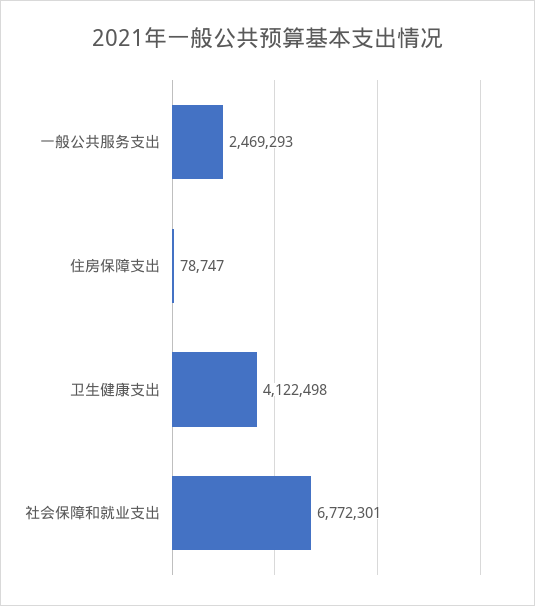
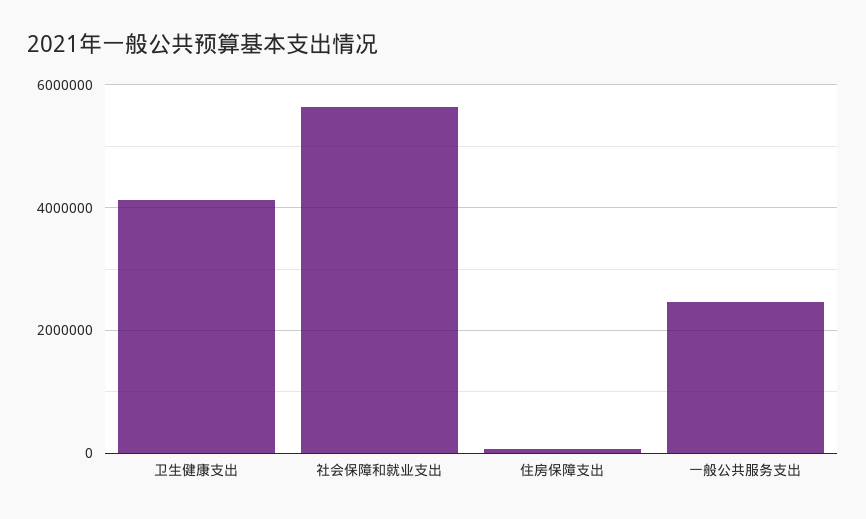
  {
    "一般公共服务支出": 2469293,
    "住房保障支出": 78747,
    "卫生健康支出": 4122498,
-   "社会保障和就业支出": 6772301
+   "社会保障和就业支出": 5600000
  }

